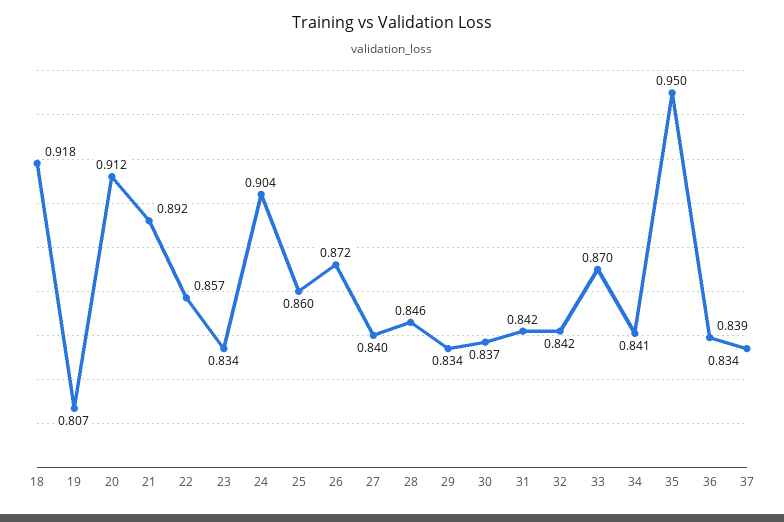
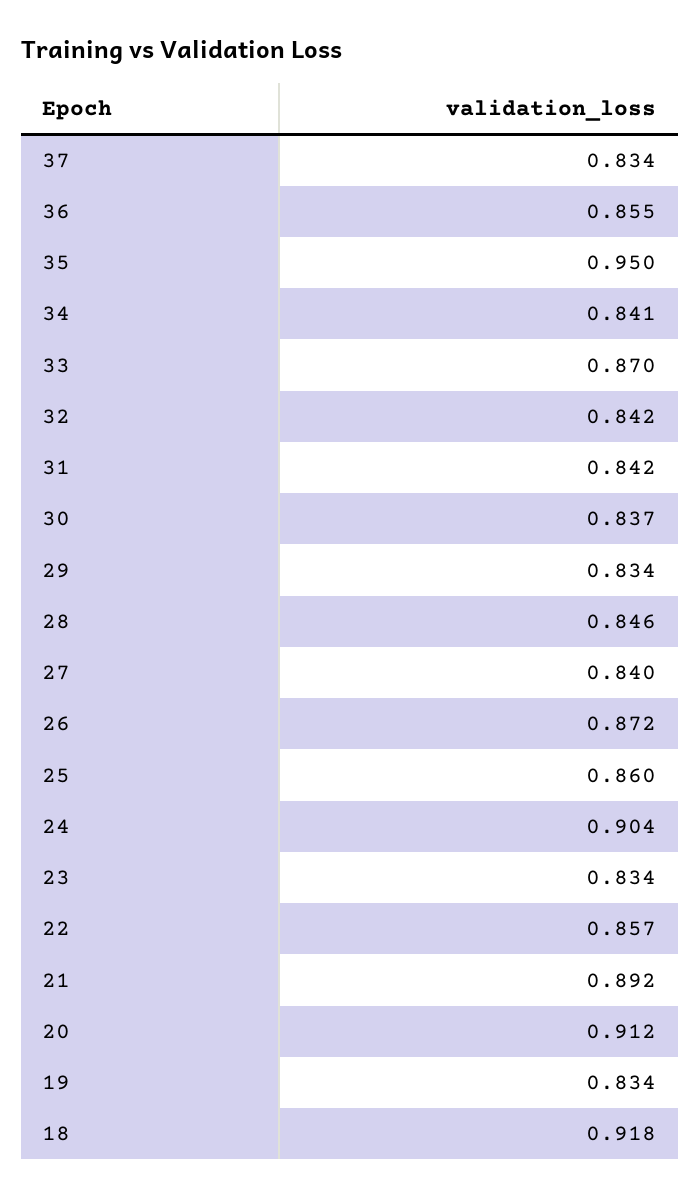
  {
    "18": 0.918,
-   "19": 0.807,
+   "19": 0.834,
    "20": 0.912,
    "21": 0.892,
    "22": 0.857,
    "23": 0.834,
    "24": 0.904,
    "25": 0.86,
    "26": 0.872,
    "27": 0.84,
    "28": 0.846,
    "29": 0.834,
    "30": 0.837,
    "31": 0.842,
    "32": 0.842,
    "33": 0.87,
    "34": 0.841,
    "35": 0.95,
-   "36": 0.839,
+   "36": 0.855,
    "37": 0.834
  }

